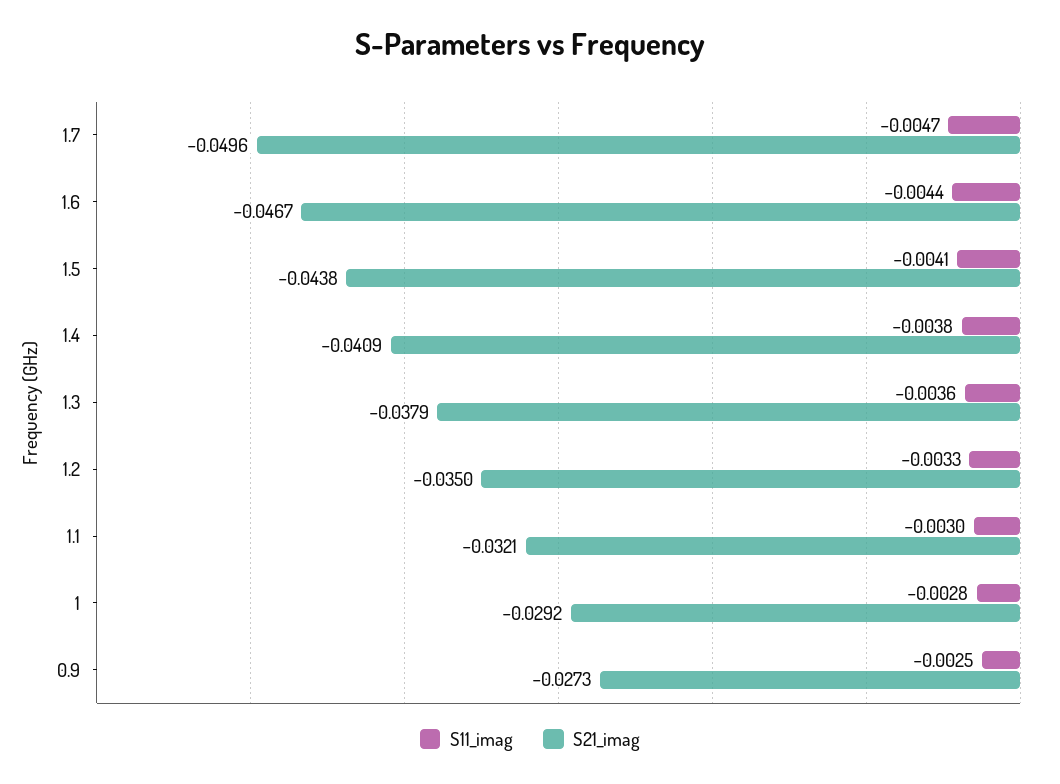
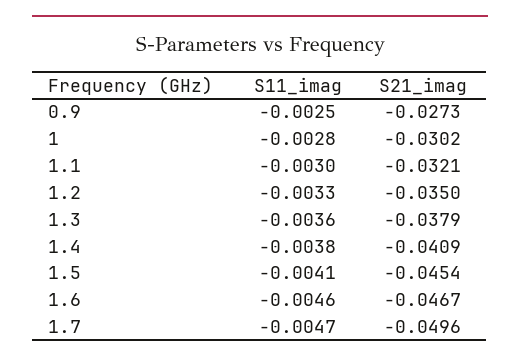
  {
    "S11_imag": {
      "1.7": -0.0047,
-     "1.6": -0.0044,
+     "1.6": -0.0046,
      "1.5": -0.0041,
      "1.4": -0.0038,
      "1.3": -0.0036,
      "1.2": -0.0033,
      "1.1": -0.003,
      "1": -0.0028,
      "0.9": -0.0025
    },
    "S21_imag": {
      "1.7": -0.0496,
      "1.6": -0.0467,
-     "1.5": -0.0438,
+     "1.5": -0.0454,
      "1.4": -0.0409,
      "1.3": -0.0379,
      "1.2": -0.035,
      "1.1": -0.0321,
-     "1": -0.0292,
+     "1": -0.0302,
      "0.9": -0.0273
    }
  }

